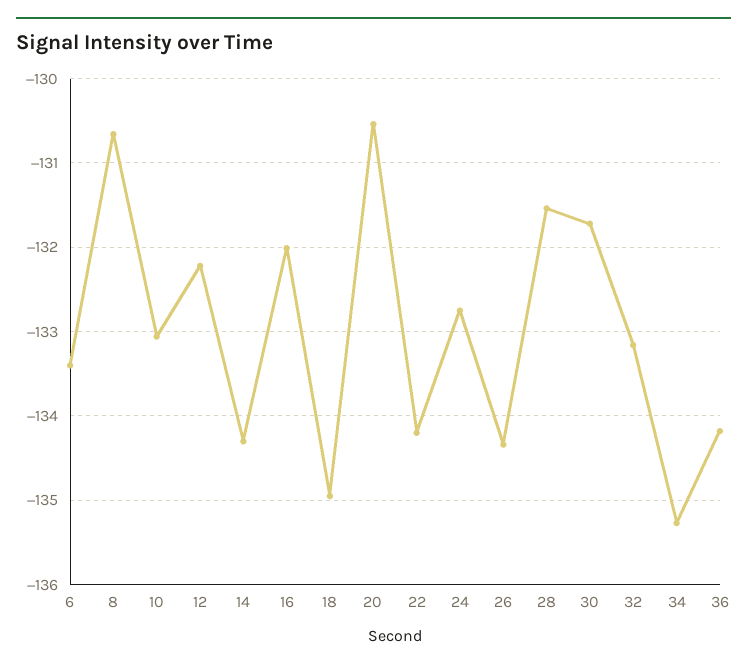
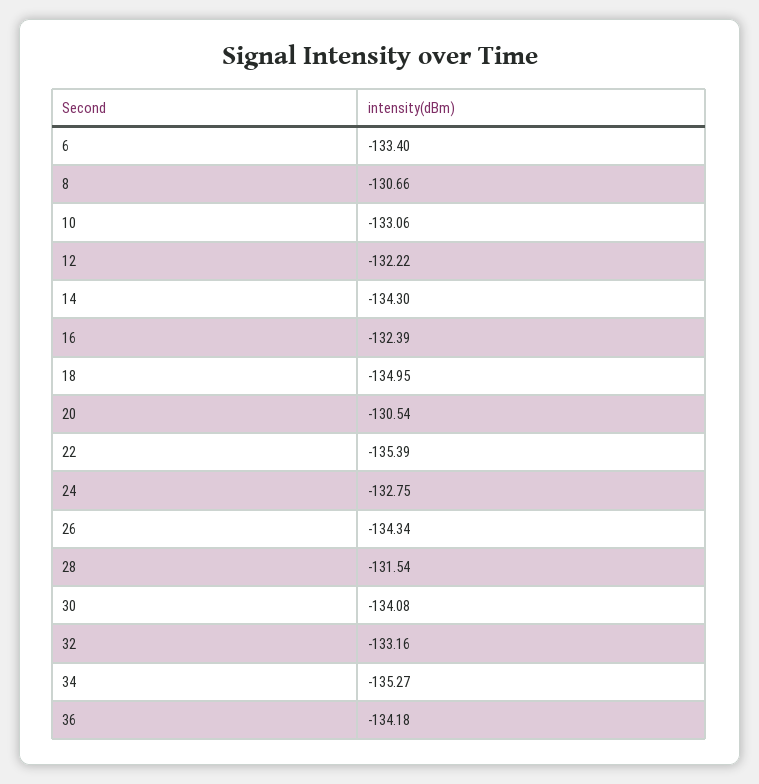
  {
    "6": -133.4,
    "8": -130.66,
    "10": -133.06,
    "12": -132.22,
    "14": -134.3,
-   "16": -132,
+   "16": -132.39,
    "18": -134.95,
    "20": -130.54,
-   "22": -134.2,
+   "22": -135.39,
    "24": -132.75,
    "26": -134.34,
    "28": -131.54,
-   "30": -131.7,
+   "30": -134.08,
    "32": -133.16,
    "34": -135.27,
    "36": -134.18
  }

